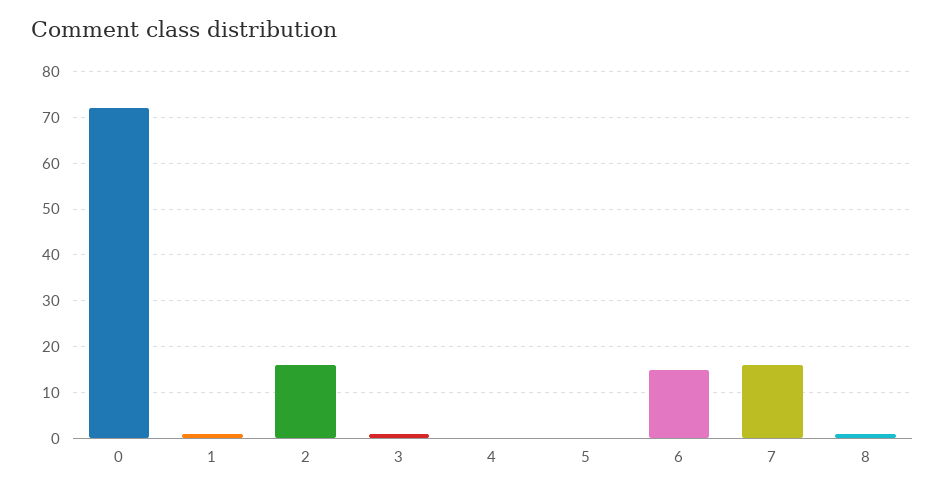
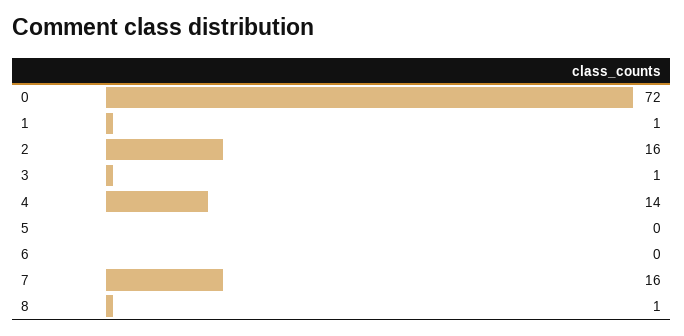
  {
    "0": 72,
    "1": 1,
    "2": 16,
    "3": 1,
-   "4": 0,
+   "4": 14,
    "5": 0,
-   "6": 15,
+   "6": 0,
    "7": 16,
    "8": 1
  }

